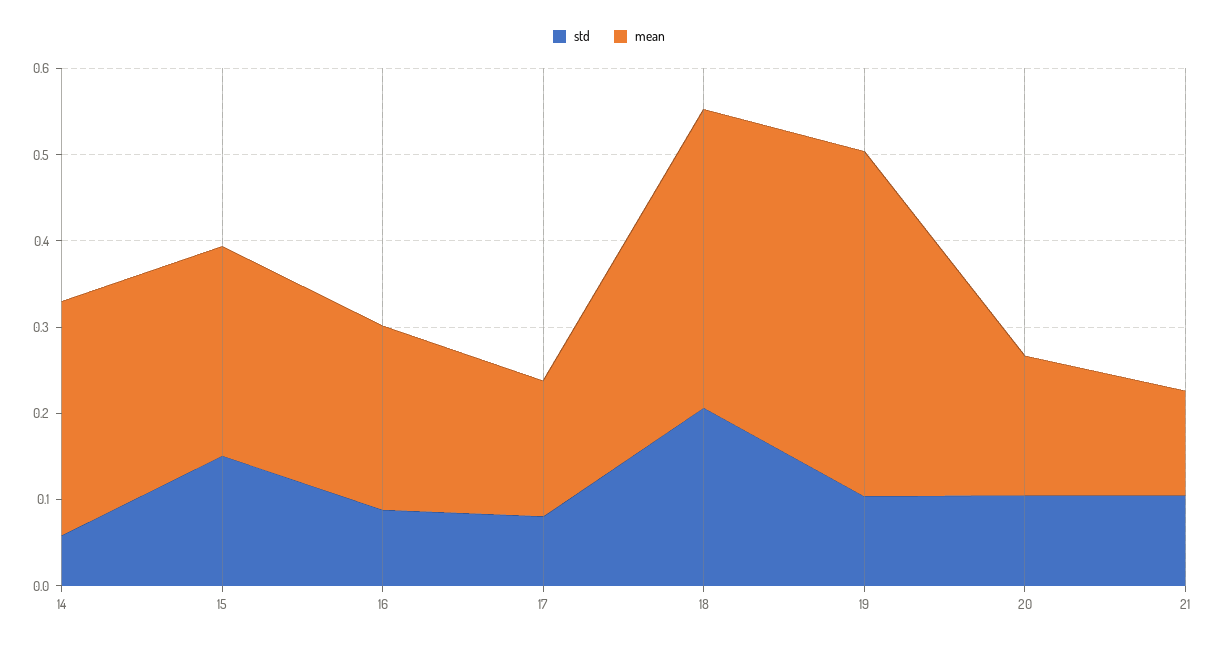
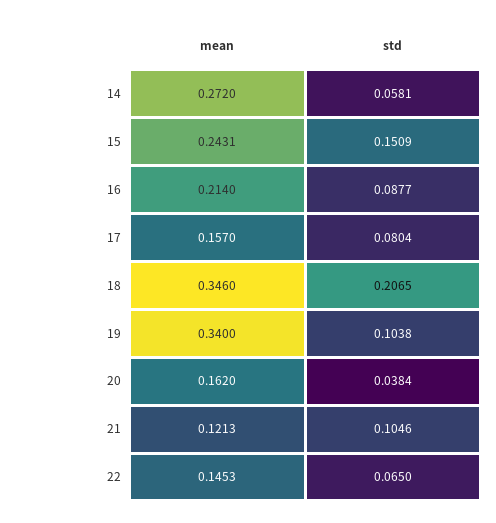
  {
    "std": {
      "14": 0.0581,
      "15": 0.1509,
      "16": 0.0877,
      "17": 0.0804,
      "18": 0.2065,
      "19": 0.1038,
-     "20": 0.1,
+     "20": 0.0384,
-     "21": 0.1046
+     "21": 0.1046,
+     "22": 0.065
    },
    "mean": {
      "14": 0.272,
      "15": 0.2431,
      "16": 0.214,
      "17": 0.157,
      "18": 0.346,
-     "19": 0.4,
+     "19": 0.34,
      "20": 0.162,
-     "21": 0.1213
+     "21": 0.1213,
+     "22": 0.1453
    }
  }

